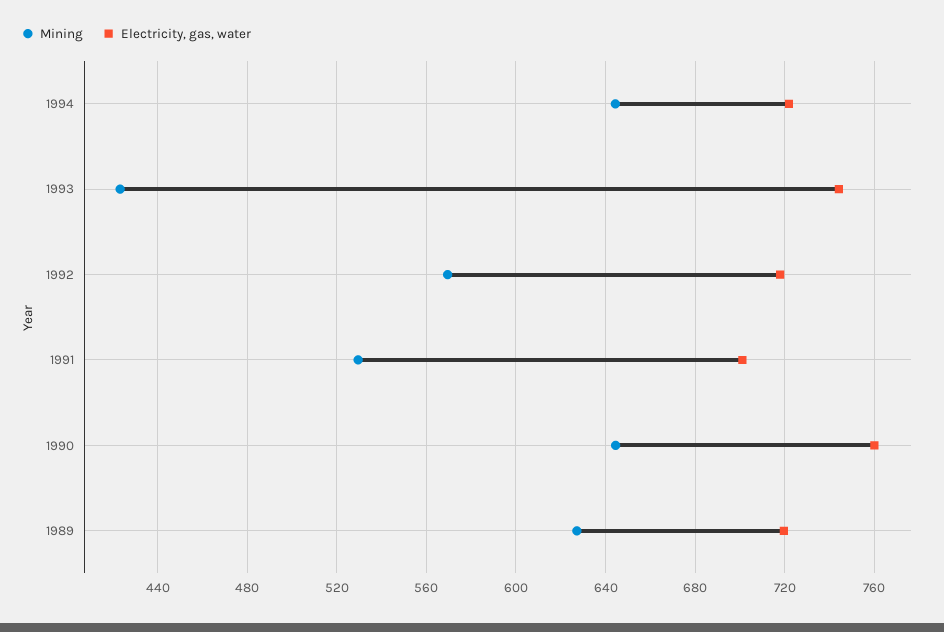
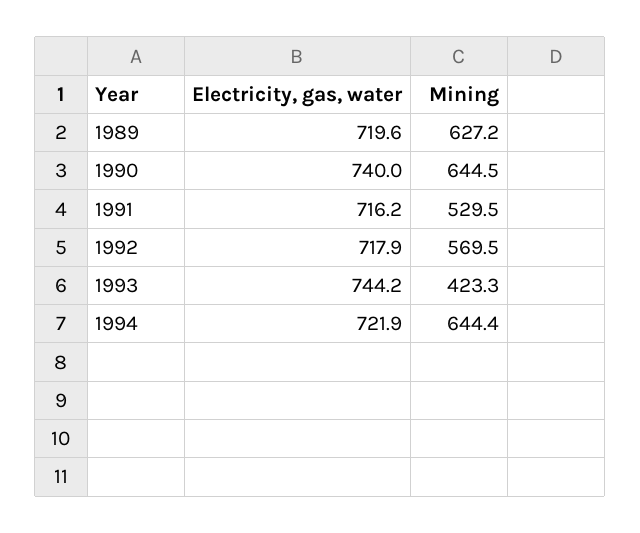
  {
    "Mining": {
      "1994": 644.4,
      "1993": 423.3,
      "1992": 569.5,
      "1991": 529.5,
      "1990": 644.5,
      "1989": 627.2
    },
    "Electricity, gas, water": {
      "1994": 721.9,
      "1993": 744.2,
      "1992": 717.9,
-     "1991": 700,
+     "1991": 716.2,
-     "1990": 760,
+     "1990": 740,
      "1989": 719.6
    }
  }

